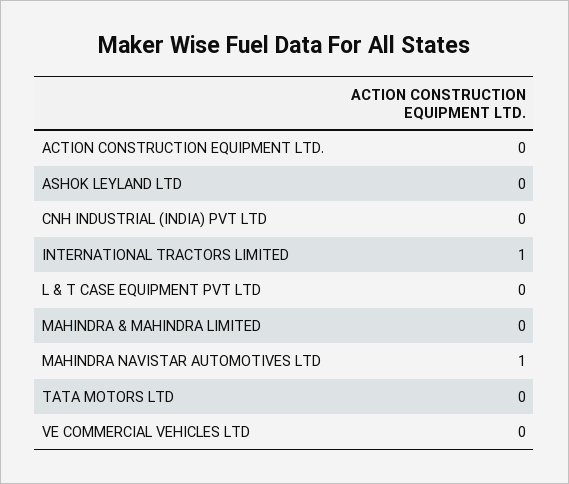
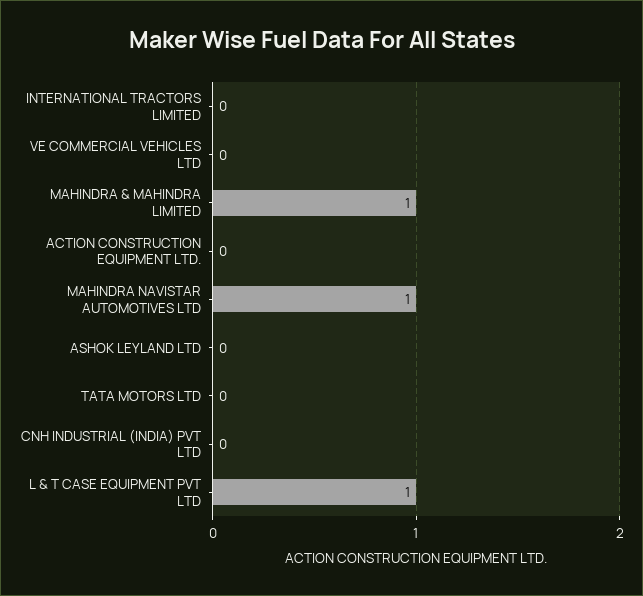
  {
    "ACTION CONSTRUCTION EQUIPMENT LTD.": 0,
    "ASHOK LEYLAND LTD": 0,
    "CNH INDUSTRIAL (INDIA) PVT LTD": 0,
-   "INTERNATIONAL TRACTORS LIMITED": 1,
+   "INTERNATIONAL TRACTORS LIMITED": 0,
-   "L & T CASE EQUIPMENT PVT LTD": 0,
+   "L & T CASE EQUIPMENT PVT LTD": 1,
-   "MAHINDRA & MAHINDRA LIMITED": 0,
+   "MAHINDRA & MAHINDRA LIMITED": 1,
    "MAHINDRA NAVISTAR AUTOMOTIVES LTD": 1,
    "TATA MOTORS LTD": 0,
    "VE COMMERCIAL VEHICLES LTD": 0
  }

